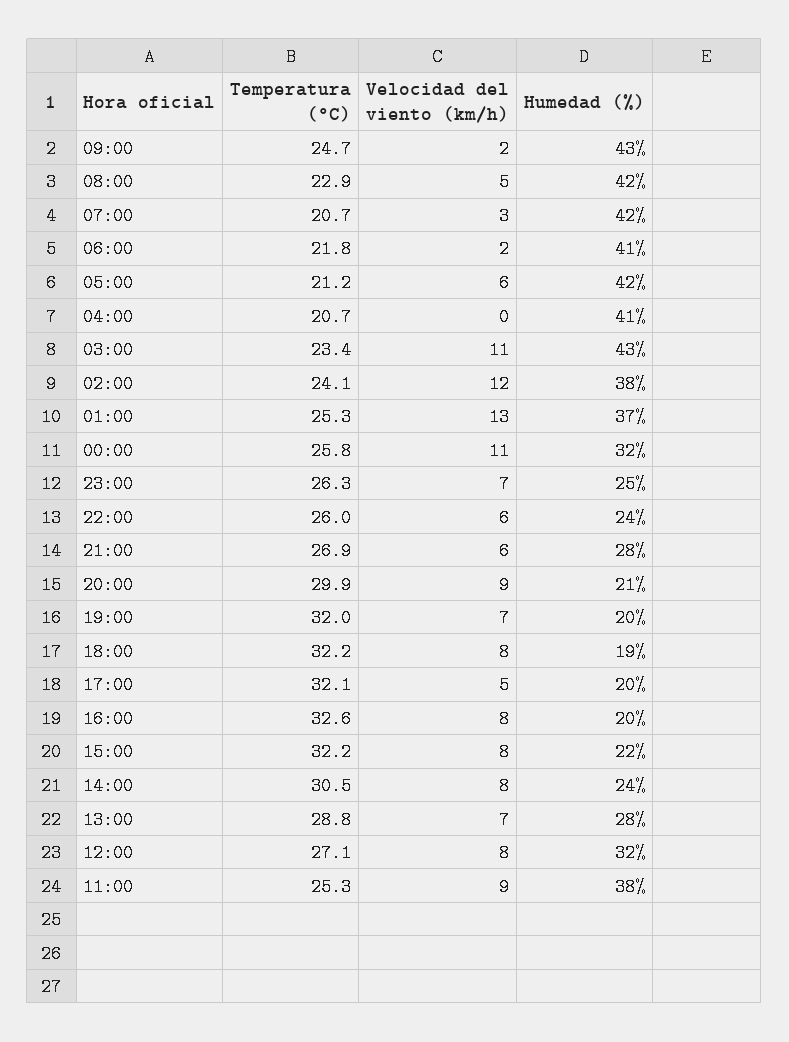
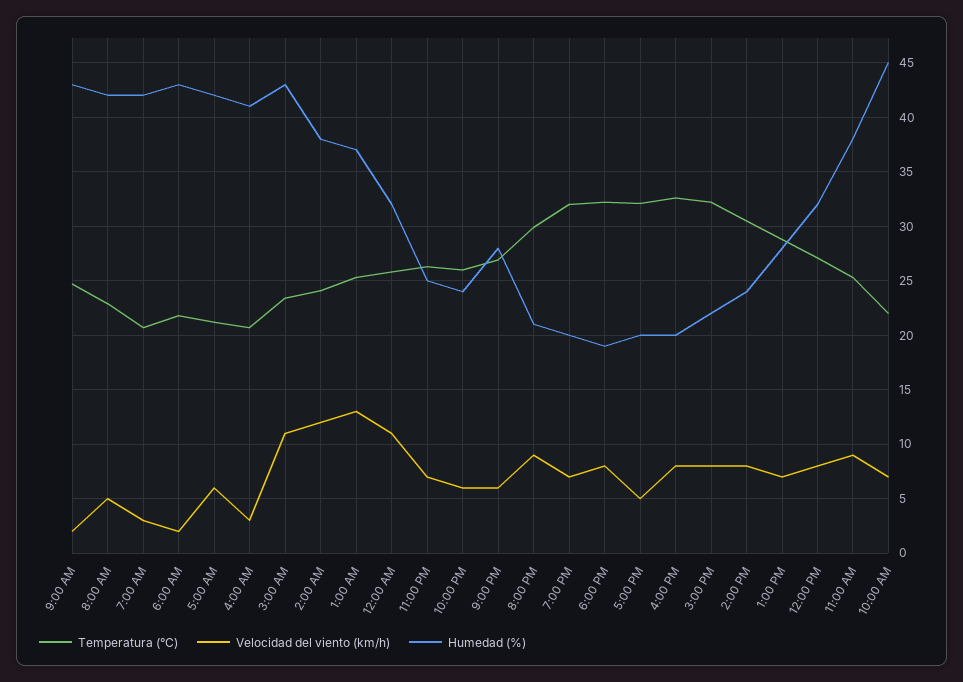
  {
    "Temperatura (°C)": {
      "09:00": 24.7,
      "08:00": 22.9,
      "07:00": 20.7,
      "06:00": 21.8,
      "05:00": 21.2,
      "04:00": 20.7,
      "03:00": 23.4,
      "02:00": 24.1,
      "01:00": 25.3,
      "00:00": 25.8,
      "23:00": 26.3,
      "22:00": 26,
      "21:00": 26.9,
      "20:00": 29.9,
      "19:00": 32,
      "18:00": 32.2,
      "17:00": 32.1,
      "16:00": 32.6,
      "15:00": 32.2,
      "14:00": 30.5,
      "13:00": 28.8,
      "12:00": 27.1,
-     "11:00": 25.3
+     "11:00": 25.3,
+     "10:00 AM": 22
    },
    "Velocidad del viento (km/h)": {
      "09:00": 2,
      "08:00": 5,
      "07:00": 3,
      "06:00": 2,
      "05:00": 6,
-     "04:00": 0,
+     "04:00": 3,
      "03:00": 11,
      "02:00": 12,
      "01:00": 13,
      "00:00": 11,
      "23:00": 7,
      "22:00": 6,
      "21:00": 6,
      "20:00": 9,
      "19:00": 7,
      "18:00": 8,
      "17:00": 5,
      "16:00": 8,
      "15:00": 8,
      "14:00": 8,
      "13:00": 7,
      "12:00": 8,
-     "11:00": 9
+     "11:00": 9,
+     "10:00 AM": 7
    },
    "Humedad (%)": {
      "09:00": 43,
      "08:00": 42,
      "07:00": 42,
-     "06:00": 41,
+     "06:00": 43,
      "05:00": 42,
      "04:00": 41,
      "03:00": 43,
      "02:00": 38,
      "01:00": 37,
      "00:00": 32,
      "23:00": 25,
      "22:00": 24,
      "21:00": 28,
      "20:00": 21,
      "19:00": 20,
      "18:00": 19,
      "17:00": 20,
      "16:00": 20,
      "15:00": 22,
      "14:00": 24,
      "13:00": 28,
      "12:00": 32,
-     "11:00": 38
+     "11:00": 38,
+     "10:00 AM": 45
    }
  }

